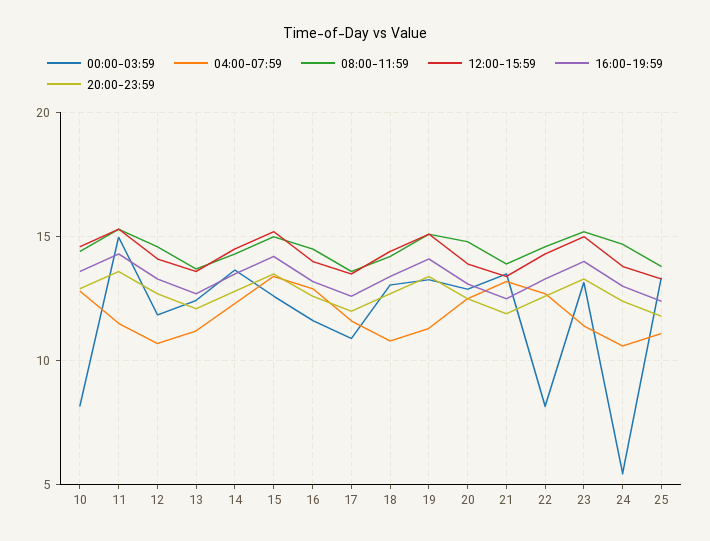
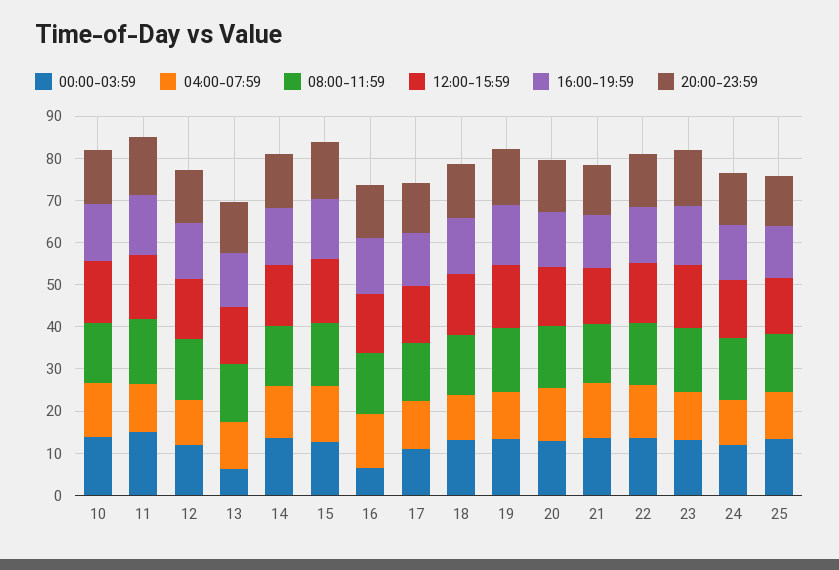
  {
    "00:00-03:59": {
-     "10": 8,
+     "10": 14,
      "11": 15,
      "12": 12,
-     "13": 12.5,
+     "13": 6,
      "14": 13.5,
      "15": 12.5,
-     "16": 11.5,
+     "16": 6,
      "17": 11,
      "18": 13,
      "19": 13.5,
      "20": 13,
      "21": 13.5,
-     "22": 8,
+     "22": 14,
      "23": 13,
-     "24": 5.5,
+     "24": 12,
      "25": 13.5
    },
    "04:00-07:59": {
      "10": 13,
      "11": 11.5,
      "12": 10.5,
      "13": 11,
      "14": 12.5,
      "15": 13.5,
      "16": 13,
      "17": 11.5,
      "18": 11,
      "19": 11.5,
      "20": 12.5,
      "21": 13,
      "22": 12.5,
      "23": 11.5,
      "24": 10.5,
      "25": 11
    },
    "08:00-11:59": {
      "10": 14.5,
      "11": 15.5,
      "12": 14.5,
      "13": 13.5,
      "14": 14.5,
      "15": 15,
      "16": 14.5,
      "17": 13.5,
      "18": 14,
      "19": 15,
      "20": 15,
      "21": 14,
      "22": 14.5,
      "23": 15,
      "24": 14.5,
      "25": 14
    },
    "12:00-15:59": {
      "10": 14.5,
      "11": 15.5,
      "12": 14,
      "13": 13.5,
      "14": 14.5,
      "15": 15,
      "16": 14,
      "17": 13.5,
      "18": 14.5,
      "19": 15,
      "20": 14,
      "21": 13.5,
      "22": 14.5,
      "23": 15,
      "24": 14,
      "25": 13.5
    },
    "16:00-19:59": {
      "10": 13.5,
      "11": 14.5,
      "12": 13.5,
      "13": 12.5,
      "14": 13.5,
      "15": 14,
      "16": 13,
      "17": 12.5,
      "18": 13.5,
      "19": 14,
      "20": 13,
      "21": 12.5,
      "22": 13.5,
      "23": 14,
      "24": 13,
      "25": 12.5
    },
    "20:00-23:59": {
      "10": 13,
      "11": 13.5,
      "12": 12.5,
      "13": 12,
      "14": 13,
      "15": 13.5,
      "16": 12.5,
      "17": 12,
      "18": 12.5,
      "19": 13.5,
      "20": 12.5,
      "21": 12,
      "22": 12.5,
      "23": 13.5,
      "24": 12.5,
      "25": 12
    }
  }

